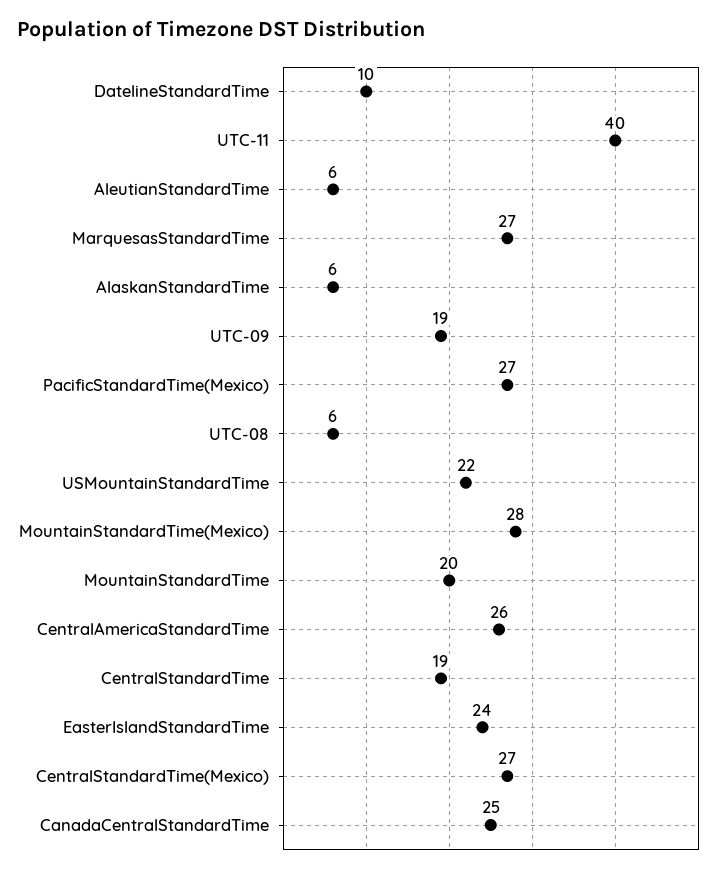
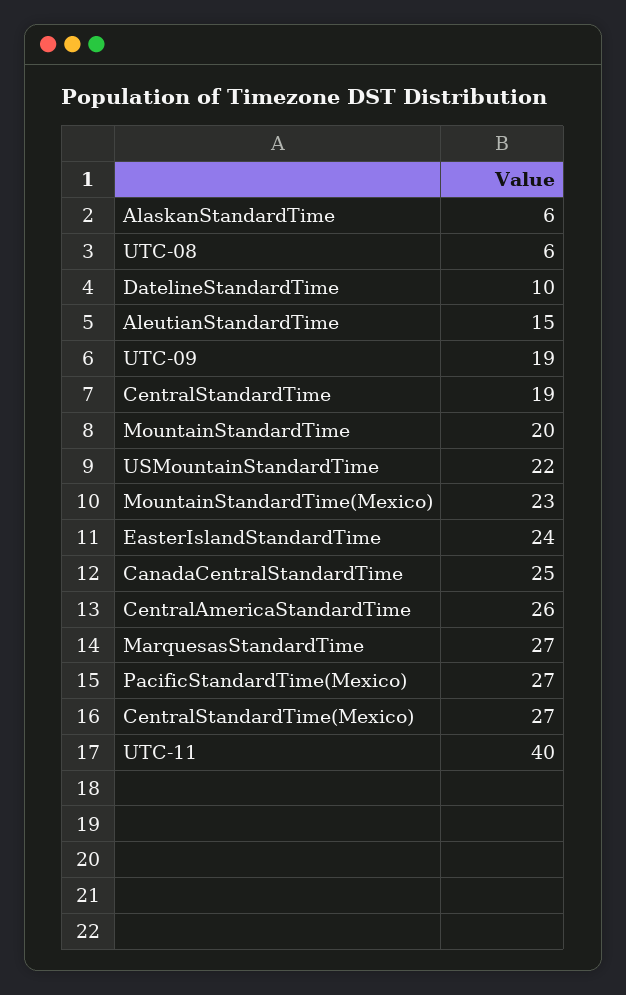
  {
    "DatelineStandardTime": 10,
    "UTC-11": 40,
-   "AleutianStandardTime": 6,
+   "AleutianStandardTime": 15,
    "MarquesasStandardTime": 27,
    "AlaskanStandardTime": 6,
    "UTC-09": 19,
    "PacificStandardTime(Mexico)": 27,
    "UTC-08": 6,
    "USMountainStandardTime": 22,
-   "MountainStandardTime(Mexico)": 28,
+   "MountainStandardTime(Mexico)": 23,
    "MountainStandardTime": 20,
    "CentralAmericaStandardTime": 26,
    "CentralStandardTime": 19,
    "EasterIslandStandardTime": 24,
    "CentralStandardTime(Mexico)": 27,
    "CanadaCentralStandardTime": 25
  }

